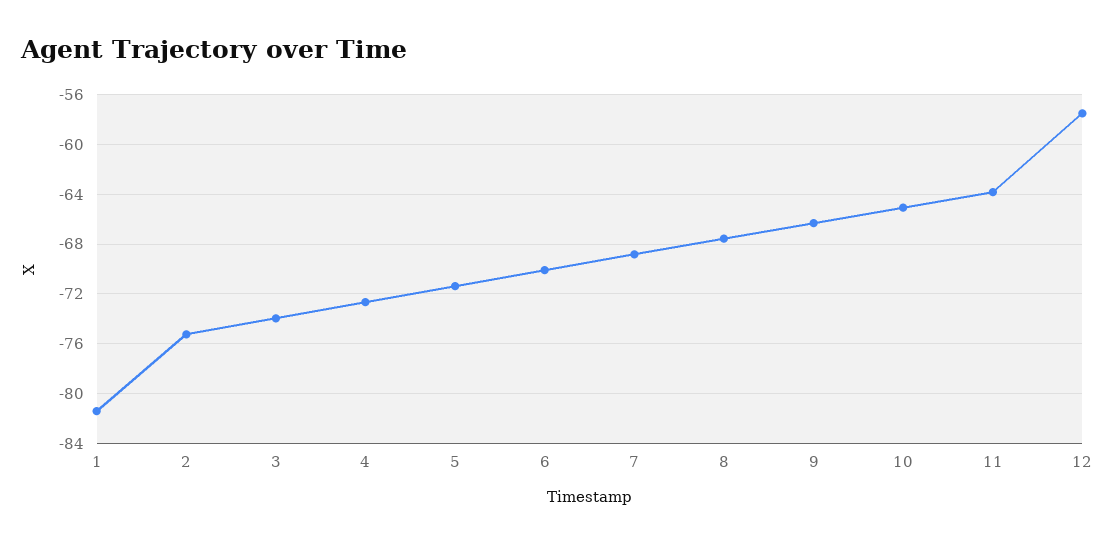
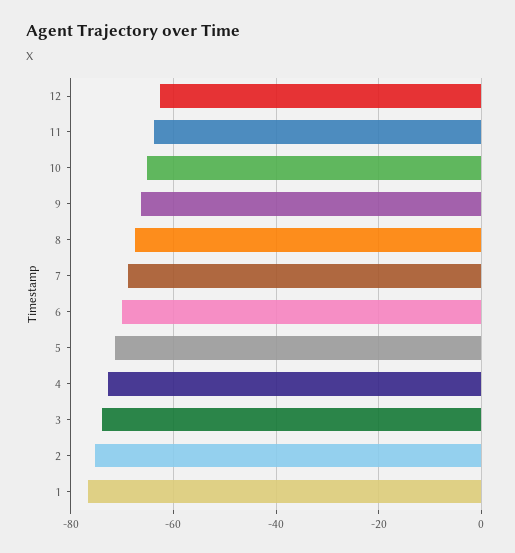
  {
-   "1": -81.5,
+   "1": -76,
    "2": -75.5,
    "3": -74,
    "4": -72.5,
    "5": -71.5,
    "6": -70,
    "7": -69,
    "8": -67.5,
    "9": -66.5,
    "10": -65,
    "11": -64,
-   "12": -57.5
+   "12": -62
  }

